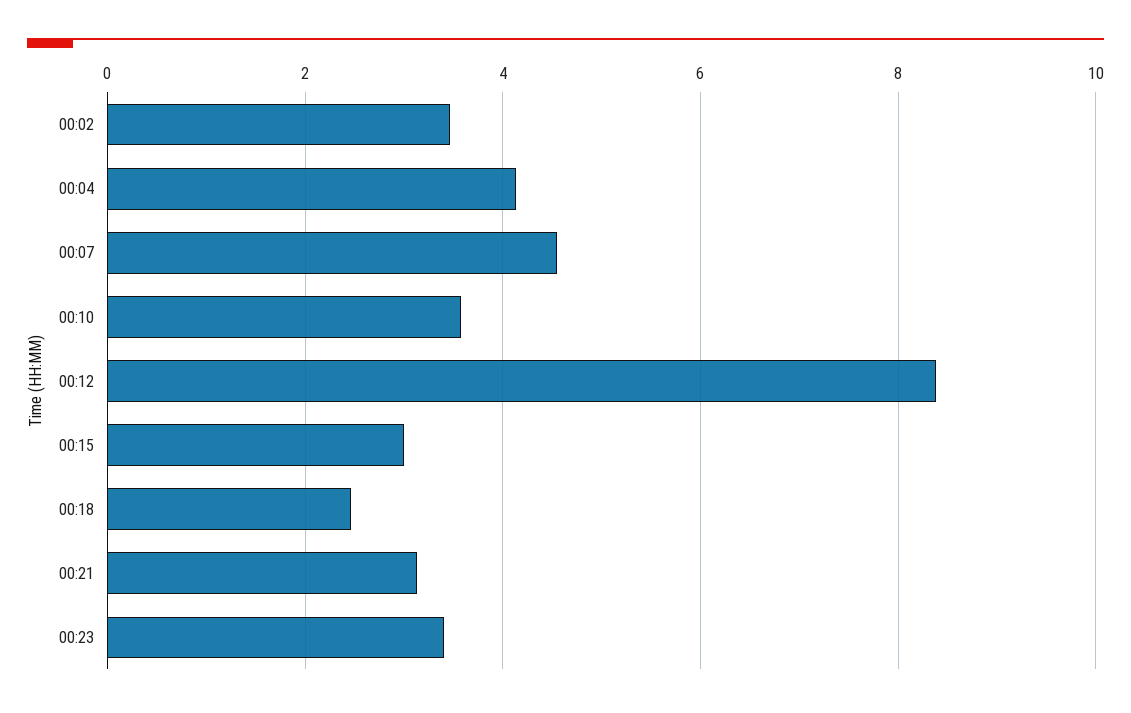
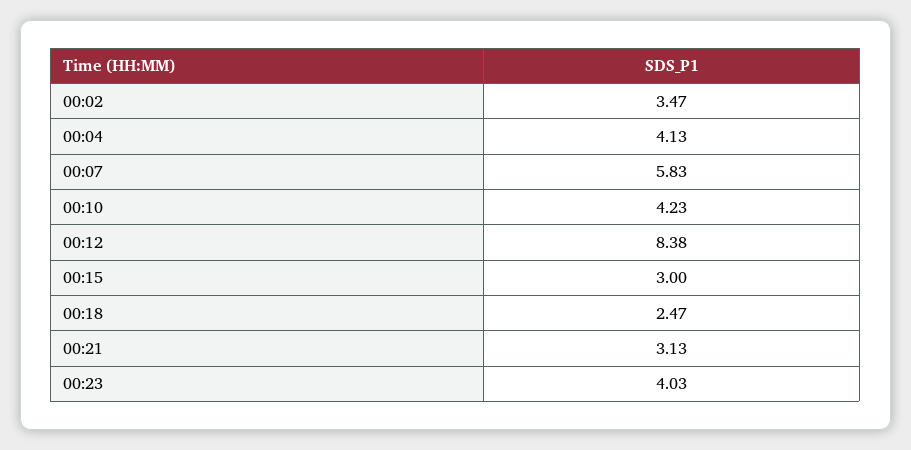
  {
    "00:02": 3.47,
    "00:04": 4.13,
-   "00:07": 4.6,
+   "00:07": 5.83,
-   "00:10": 3.6,
+   "00:10": 4.23,
    "00:12": 8.38,
    "00:15": 3,
    "00:18": 2.47,
    "00:21": 3.13,
-   "00:23": 3.4
+   "00:23": 4.03
  }

